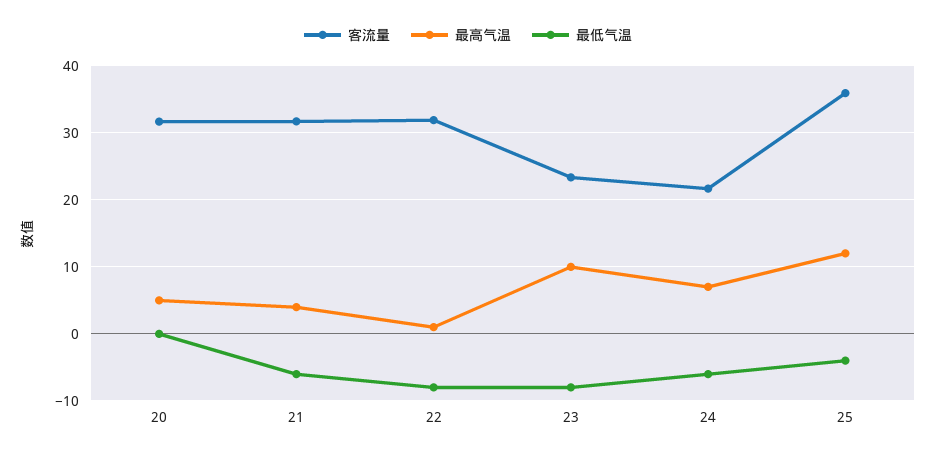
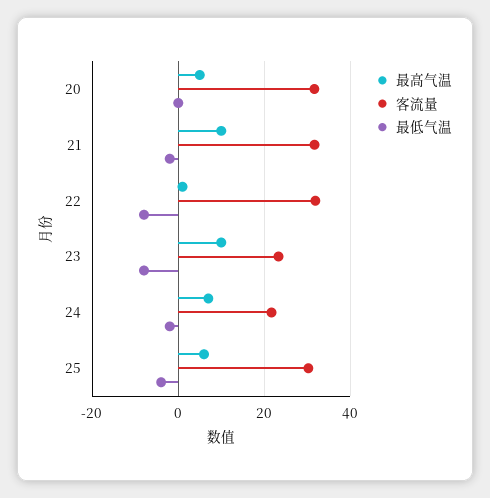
  {
    "客流量": {
      "20": 32,
      "21": 32,
      "22": 32,
      "23": 23,
      "24": 22,
-     "25": 36
+     "25": 30
    },
    "最高气温": {
      "20": 5,
-     "21": 4,
+     "21": 10,
      "22": 1,
      "23": 10,
      "24": 7,
-     "25": 12
+     "25": 6
    },
    "最低气温": {
      "20": 0,
-     "21": -6,
+     "21": -2,
      "22": -8,
      "23": -8,
-     "24": -6,
+     "24": -2,
      "25": -4
    }
  }

